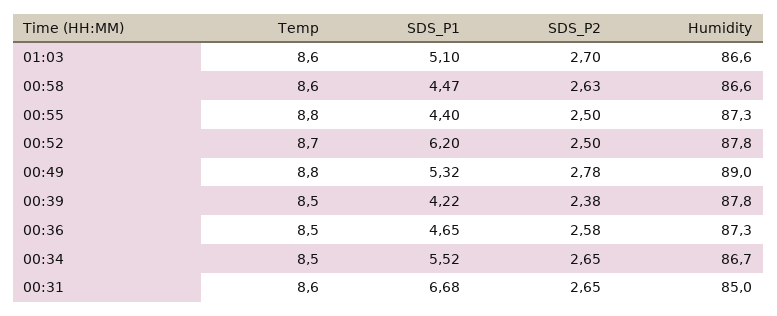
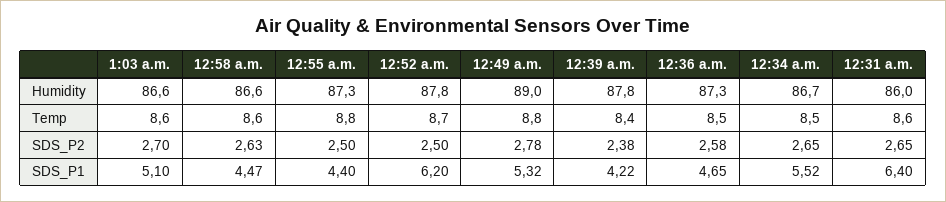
  {
    "Temp": {
      "01:03": 8.6,
      "00:58": 8.6,
      "00:55": 8.8,
      "00:52": 8.7,
      "00:49": 8.8,
-     "00:39": 8.5,
+     "00:39": 8.4,
      "00:36": 8.5,
      "00:34": 8.5,
      "00:31": 8.6
    },
    "SDS_P1": {
      "01:03": 5.1,
      "00:58": 4.47,
      "00:55": 4.4,
      "00:52": 6.2,
      "00:49": 5.32,
      "00:39": 4.22,
      "00:36": 4.65,
      "00:34": 5.52,
-     "00:31": 6.68
+     "00:31": 6.4
    },
    "SDS_P2": {
      "01:03": 2.7,
      "00:58": 2.63,
      "00:55": 2.5,
      "00:52": 2.5,
      "00:49": 2.78,
      "00:39": 2.38,
      "00:36": 2.58,
      "00:34": 2.65,
      "00:31": 2.65
    },
    "Humidity": {
      "01:03": 86.6,
      "00:58": 86.6,
      "00:55": 87.3,
      "00:52": 87.8,
      "00:49": 89,
      "00:39": 87.8,
      "00:36": 87.3,
      "00:34": 86.7,
-     "00:31": 85
+     "00:31": 86
    }
  }

